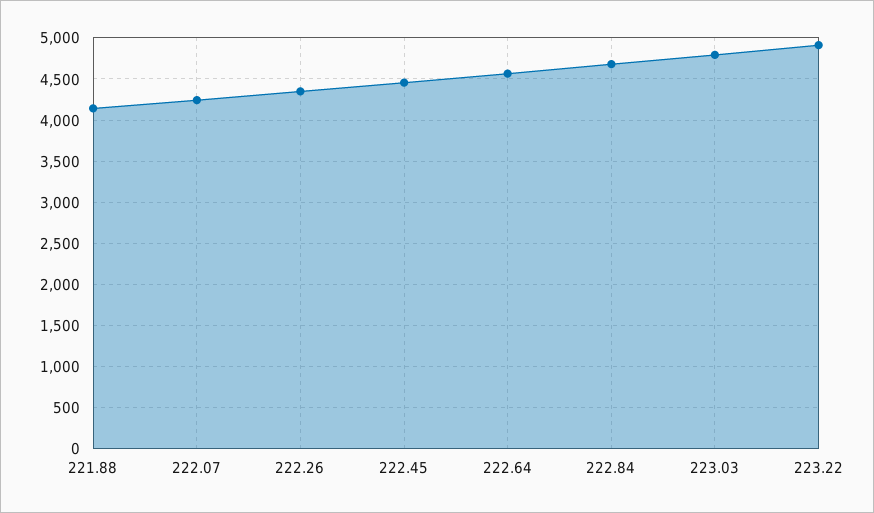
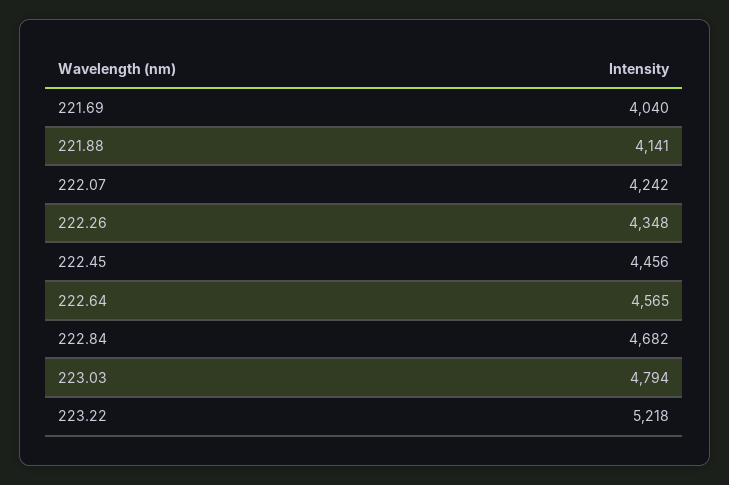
  {
    "221.88": 4141,
    "222.07": 4242,
    "222.26": 4348,
    "222.45": 4456,
    "222.64": 4565,
    "222.84": 4682,
    "223.03": 4794,
-   "223.22": 4900
+   "223.22": 5218,
+   "221.69": 4040
  }

